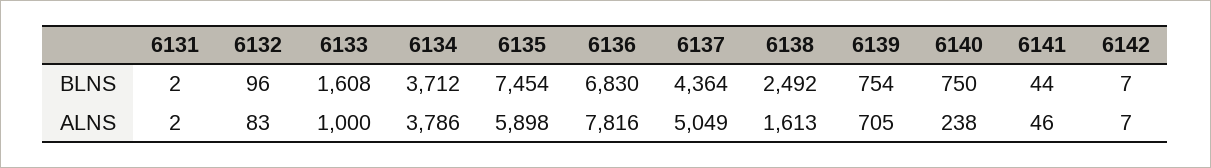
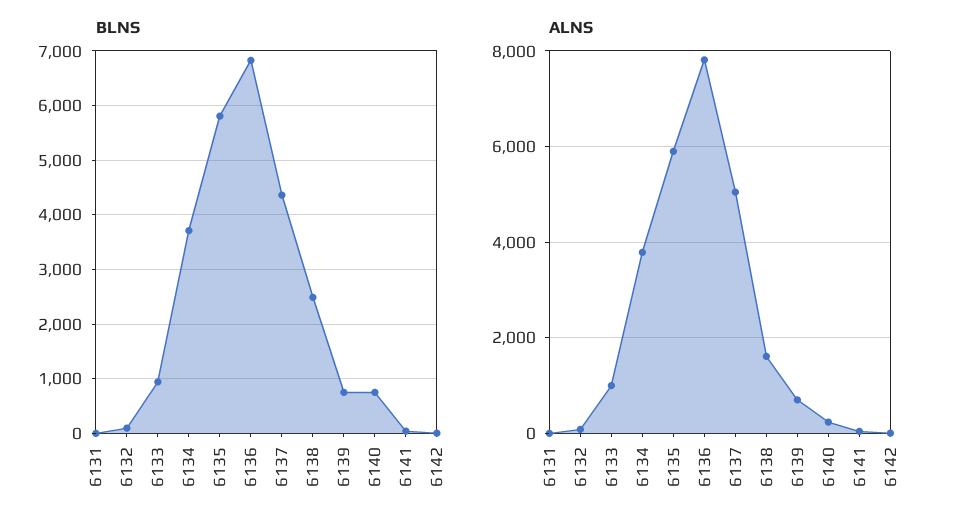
  {
    "BLNS": {
      "6131": 2,
      "6132": 96,
-     "6133": 1608,
+     "6133": 1000,
      "6134": 3712,
-     "6135": 7454,
+     "6135": 5800,
      "6136": 6830,
      "6137": 4364,
      "6138": 2492,
      "6139": 754,
      "6140": 750,
      "6141": 44,
      "6142": 7
    },
    "ALNS": {
      "6131": 2,
      "6132": 83,
      "6133": 1000,
      "6134": 3786,
      "6135": 5898,
      "6136": 7816,
      "6137": 5049,
      "6138": 1613,
      "6139": 705,
      "6140": 238,
      "6141": 46,
      "6142": 7
    }
  }

